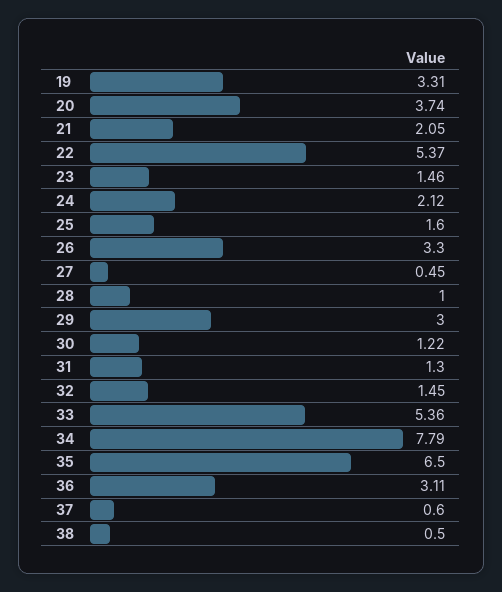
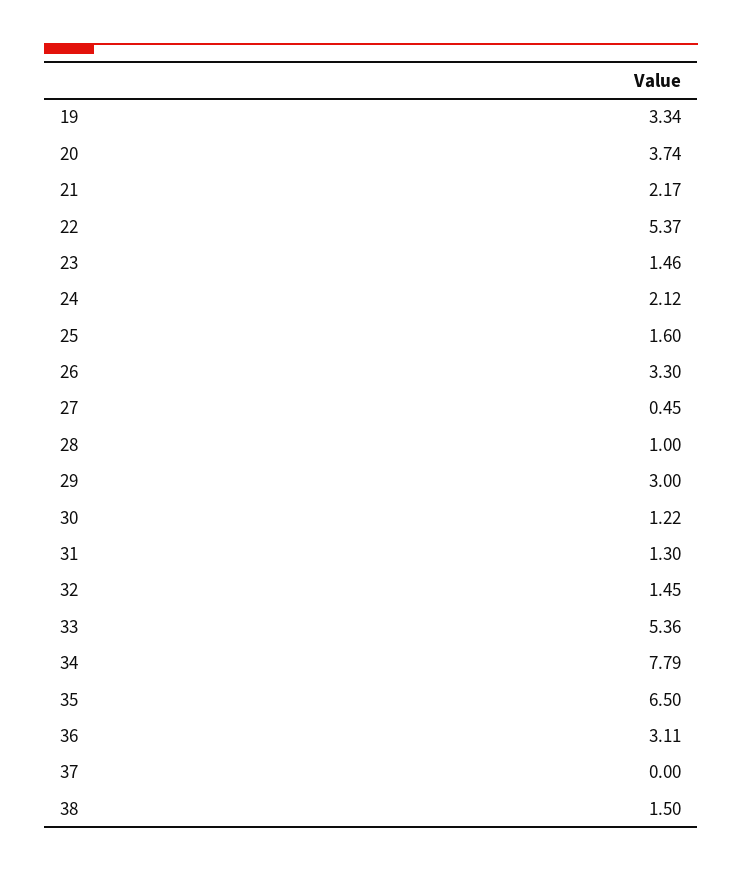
  {
-   "19": 3.31,
+   "19": 3.34,
    "20": 3.74,
-   "21": 2.05,
+   "21": 2.17,
    "22": 5.37,
    "23": 1.46,
    "24": 2.12,
    "25": 1.6,
    "26": 3.3,
    "27": 0.45,
    "28": 1,
    "29": 3,
    "30": 1.22,
    "31": 1.3,
    "32": 1.45,
    "33": 5.36,
    "34": 7.79,
    "35": 6.5,
    "36": 3.11,
-   "37": 0.6,
+   "37": 0,
-   "38": 0.5
+   "38": 1.5
  }

